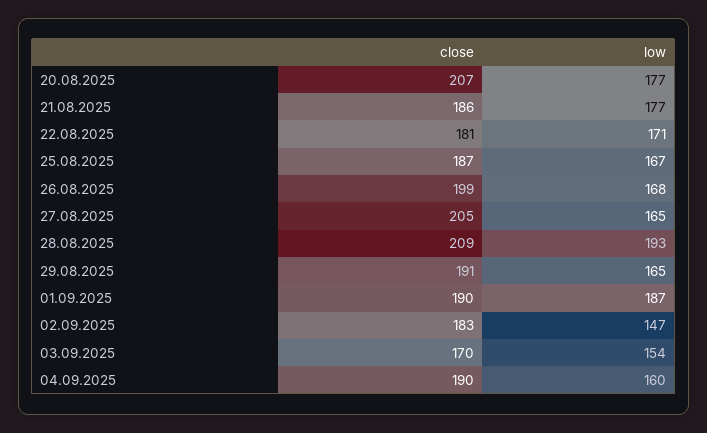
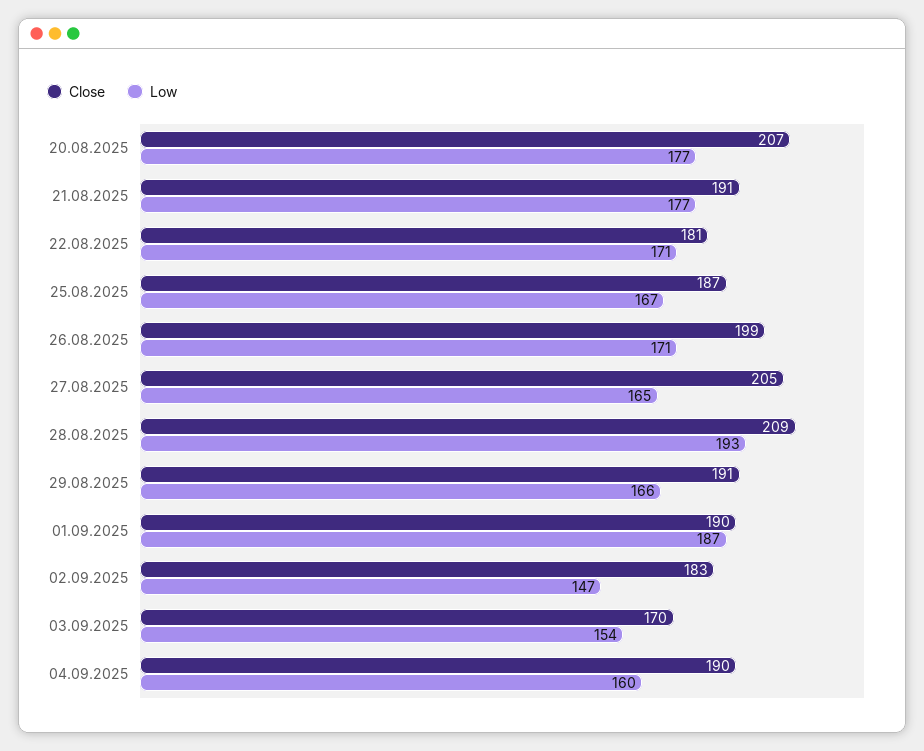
  {
    "close": {
      "20.08.2025": 207,
-     "21.08.2025": 186,
+     "21.08.2025": 191,
      "22.08.2025": 181,
      "25.08.2025": 187,
      "26.08.2025": 199,
      "27.08.2025": 205,
      "28.08.2025": 209,
      "29.08.2025": 191,
      "01.09.2025": 190,
      "02.09.2025": 183,
      "03.09.2025": 170,
      "04.09.2025": 190
    },
    "low": {
      "20.08.2025": 177,
      "21.08.2025": 177,
      "22.08.2025": 171,
      "25.08.2025": 167,
-     "26.08.2025": 168,
+     "26.08.2025": 171,
      "27.08.2025": 165,
      "28.08.2025": 193,
-     "29.08.2025": 165,
+     "29.08.2025": 166,
      "01.09.2025": 187,
      "02.09.2025": 147,
      "03.09.2025": 154,
      "04.09.2025": 160
    }
  }

